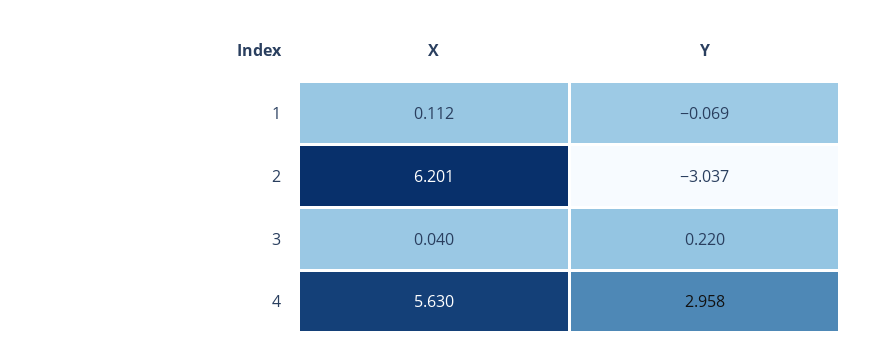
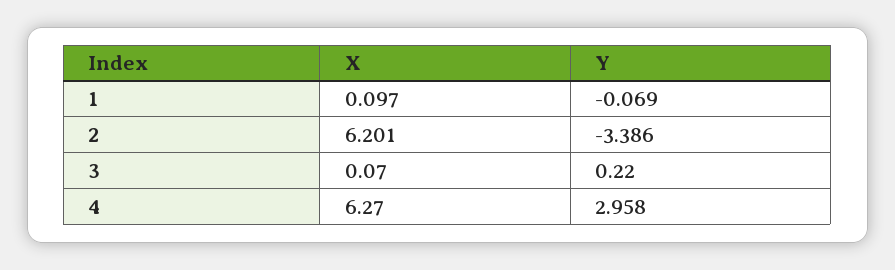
  {
    "X": {
-     "1": 0.112,
+     "1": 0.097,
      "2": 6.201,
-     "3": 0.04,
+     "3": 0.07,
-     "4": 5.63
+     "4": 6.27
    },
    "Y": {
      "1": -0.069,
-     "2": -3.037,
+     "2": -3.386,
      "3": 0.22,
      "4": 2.958
    }
  }

